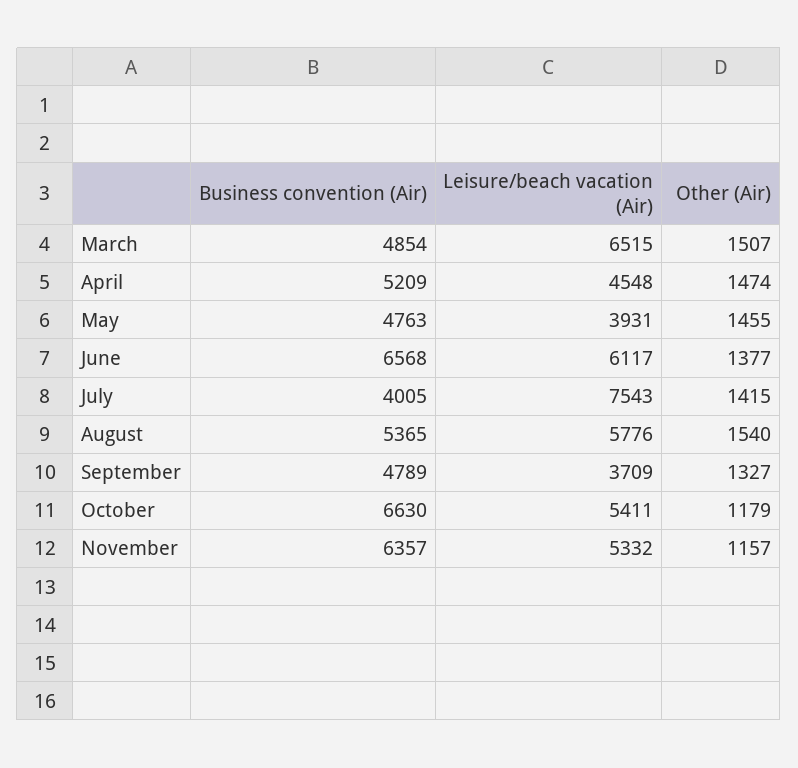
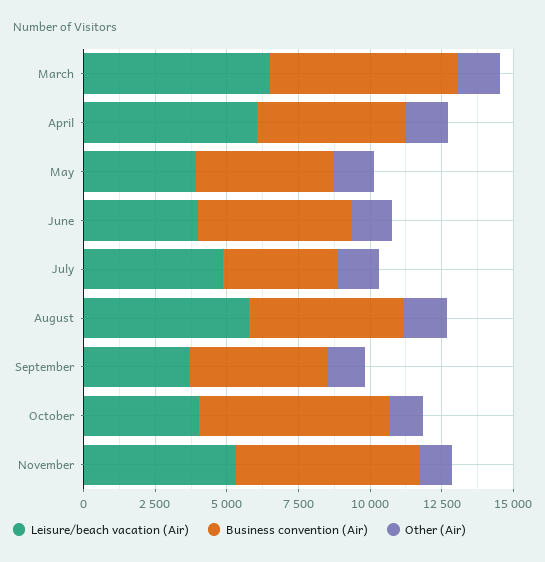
  {
    "Business convention (Air)": {
-     "March": 4854,
+     "March": 6500,
      "April": 5209,
      "May": 4763,
-     "June": 6568,
+     "June": 5500,
      "July": 4005,
      "August": 5365,
      "September": 4789,
      "October": 6630,
      "November": 6357
    },
    "Leisure/beach vacation (Air)": {
      "March": 6515,
-     "April": 4548,
+     "April": 6000,
      "May": 3931,
-     "June": 6117,
+     "June": 4000,
-     "July": 7543,
+     "July": 5000,
      "August": 5776,
      "September": 3709,
-     "October": 5411,
+     "October": 4000,
      "November": 5332
    },
    "Other (Air)": {
      "March": 1507,
      "April": 1474,
      "May": 1455,
      "June": 1377,
      "July": 1415,
      "August": 1540,
      "September": 1327,
      "October": 1179,
      "November": 1157
    }
  }

